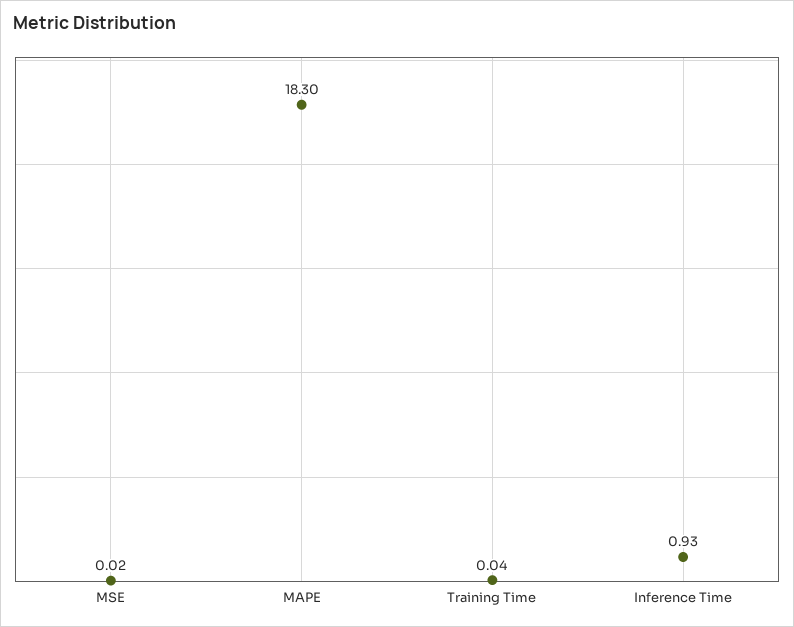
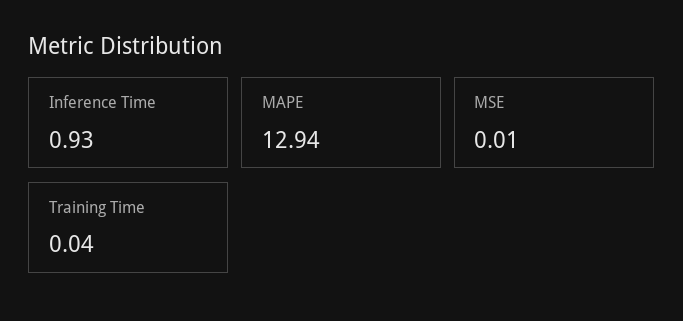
  {
-   "MSE": 0.02,
+   "MSE": 0.01,
-   "MAPE": 18.3,
+   "MAPE": 12.94,
    "Training Time": 0.04,
    "Inference Time": 0.93
  }

